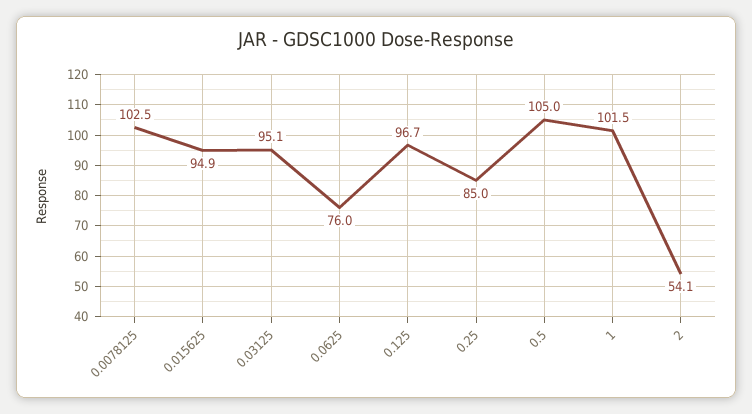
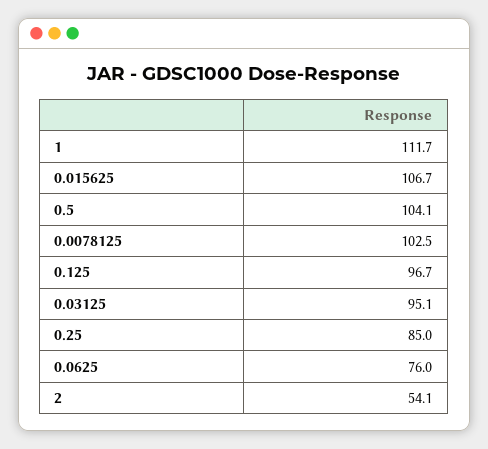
  {
    "0.0078125": 102.5,
-   "0.015625": 94.9,
+   "0.015625": 106.7,
    "0.03125": 95.1,
    "0.0625": 76,
    "0.125": 96.7,
    "0.25": 85,
-   "0.5": 105,
+   "0.5": 104.1,
-   "1": 101.5,
+   "1": 111.7,
    "2": 54.1
  }

